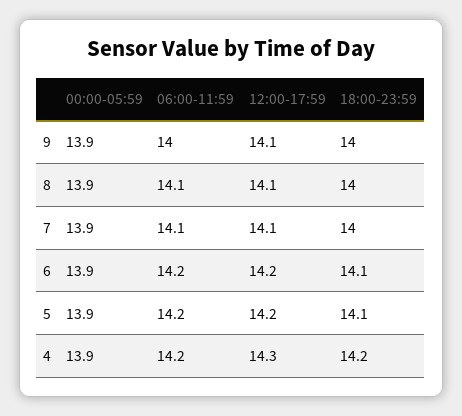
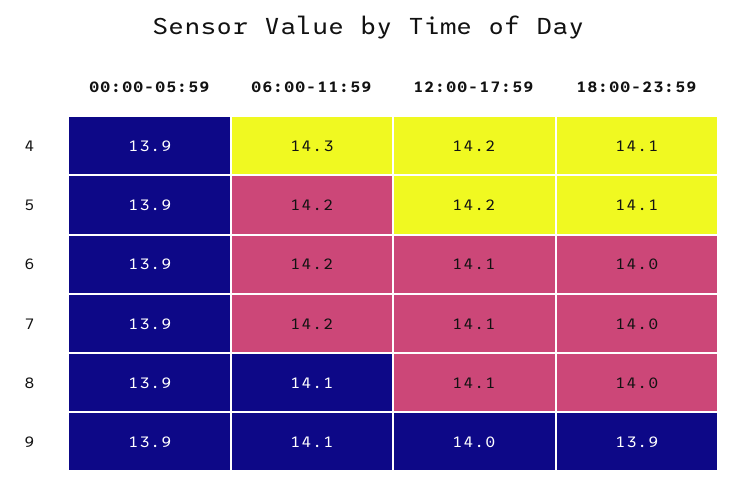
  {
    "00:00-05:59": {
      "9": 13.9,
      "8": 13.9,
      "7": 13.9,
      "6": 13.9,
      "5": 13.9,
      "4": 13.9
    },
    "06:00-11:59": {
-     "9": 14,
+     "9": 14.1,
      "8": 14.1,
-     "7": 14.1,
+     "7": 14.2,
      "6": 14.2,
      "5": 14.2,
-     "4": 14.2
+     "4": 14.3
    },
    "12:00-17:59": {
-     "9": 14.1,
+     "9": 14,
      "8": 14.1,
      "7": 14.1,
-     "6": 14.2,
+     "6": 14.1,
      "5": 14.2,
-     "4": 14.3
+     "4": 14.2
    },
    "18:00-23:59": {
-     "9": 14,
+     "9": 13.9,
      "8": 14,
      "7": 14,
-     "6": 14.1,
+     "6": 14,
      "5": 14.1,
-     "4": 14.2
+     "4": 14.1
    }
  }

